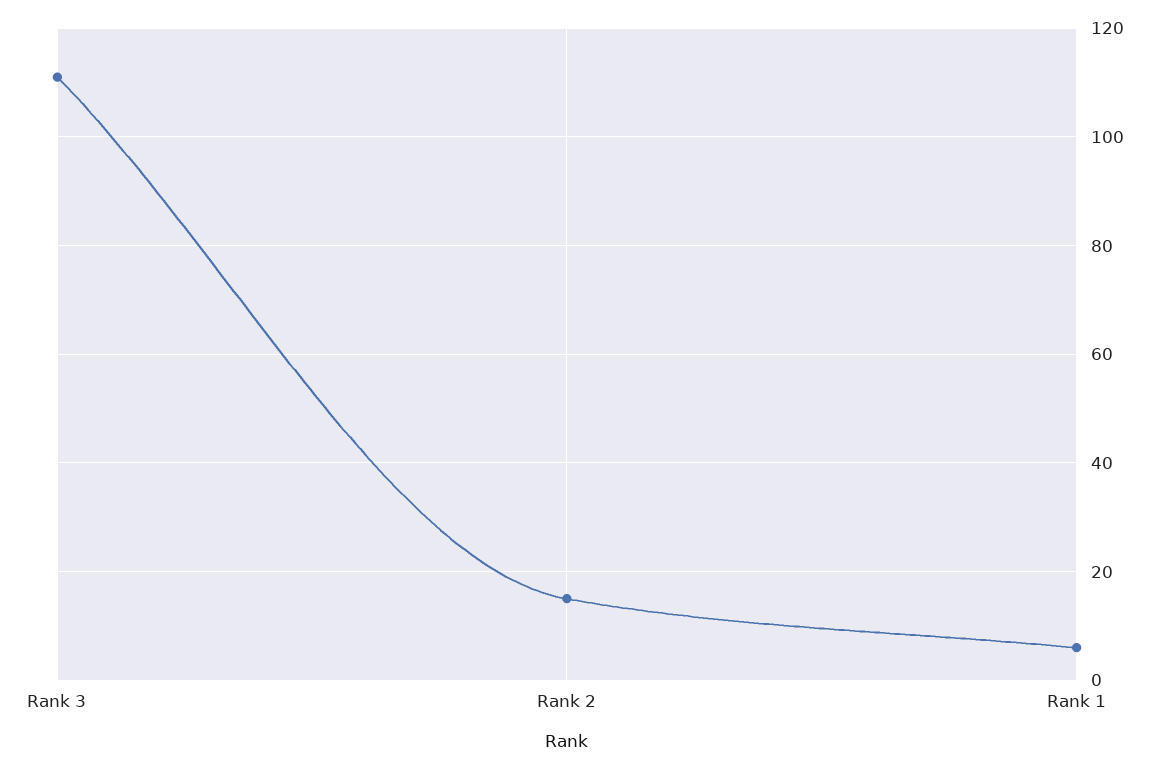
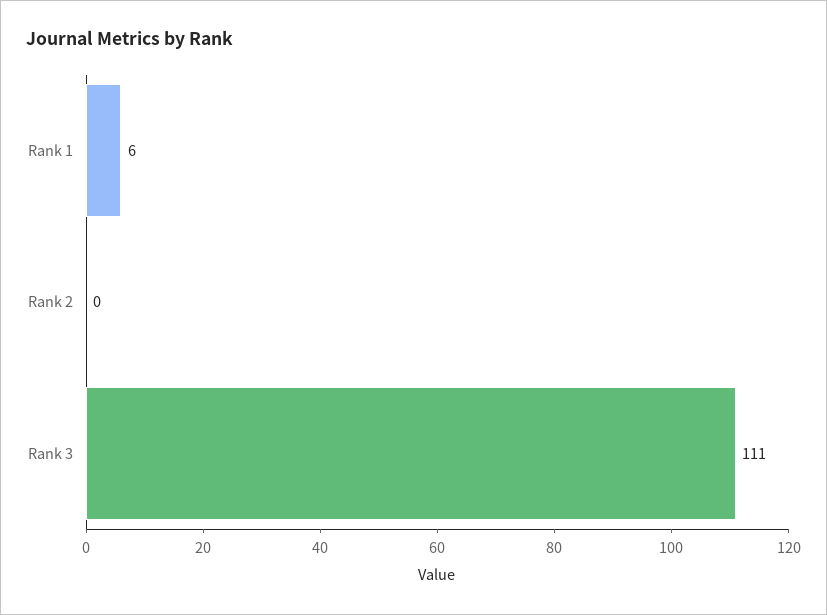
  {
    "Rank 3": 111,
-   "Rank 2": 15,
+   "Rank 2": 0,
    "Rank 1": 6
  }

